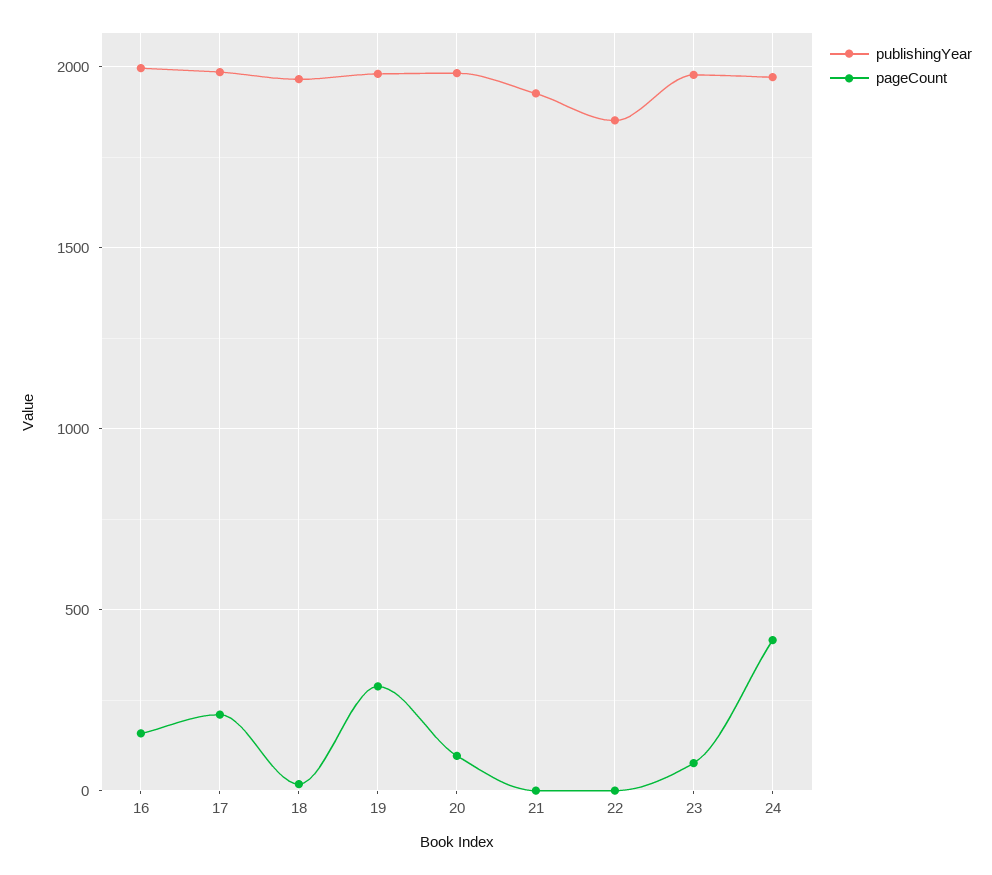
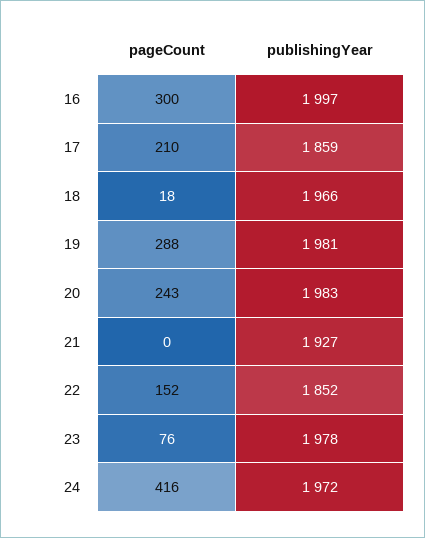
  {
    "publishingYear": {
      "16": 1997,
-     "17": 2000,
+     "17": 1859,
      "18": 1966,
      "19": 1981,
      "20": 1983,
      "21": 1927,
      "22": 1852,
      "23": 1978,
      "24": 1972
    },
    "pageCount": {
-     "16": 150,
+     "16": 300,
      "17": 210,
      "18": 18,
      "19": 288,
-     "20": 100,
+     "20": 243,
      "21": 0,
-     "22": 0,
+     "22": 152,
      "23": 76,
      "24": 416
    }
  }

